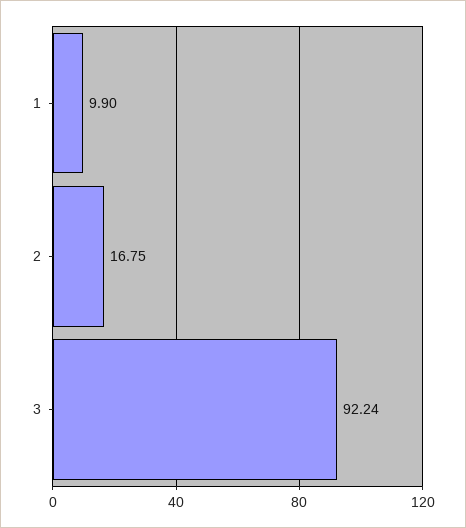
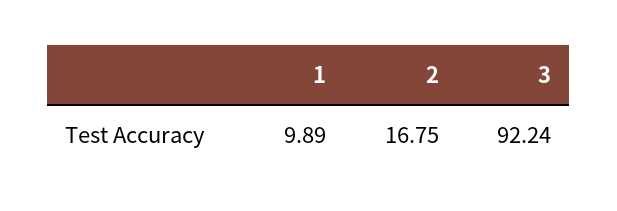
  {
-   "1": 9.9,
+   "1": 9.89,
    "2": 16.75,
    "3": 92.24
  }

